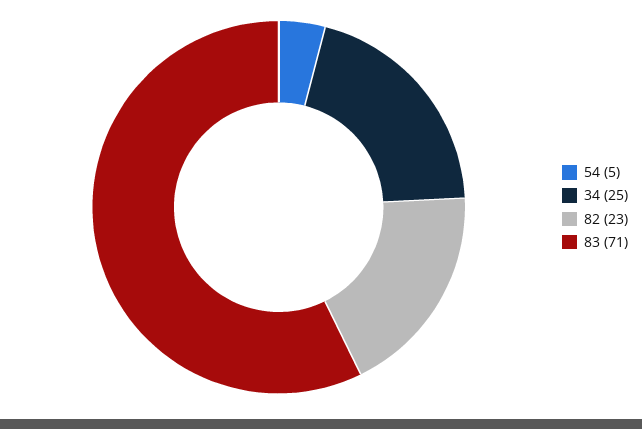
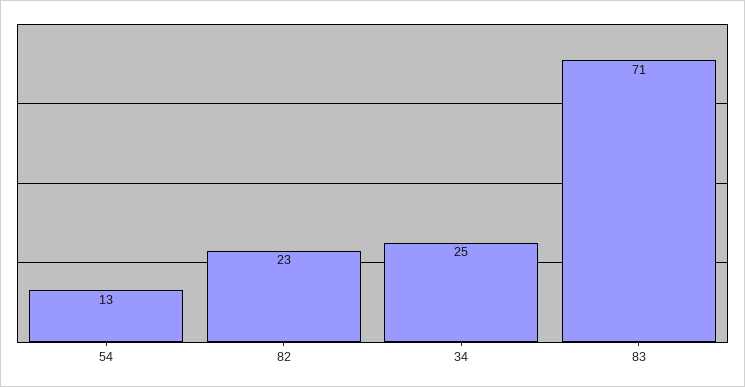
  {
-   "54": 5,
+   "54": 13,
    "34": 25,
    "82": 23,
    "83": 71
  }

